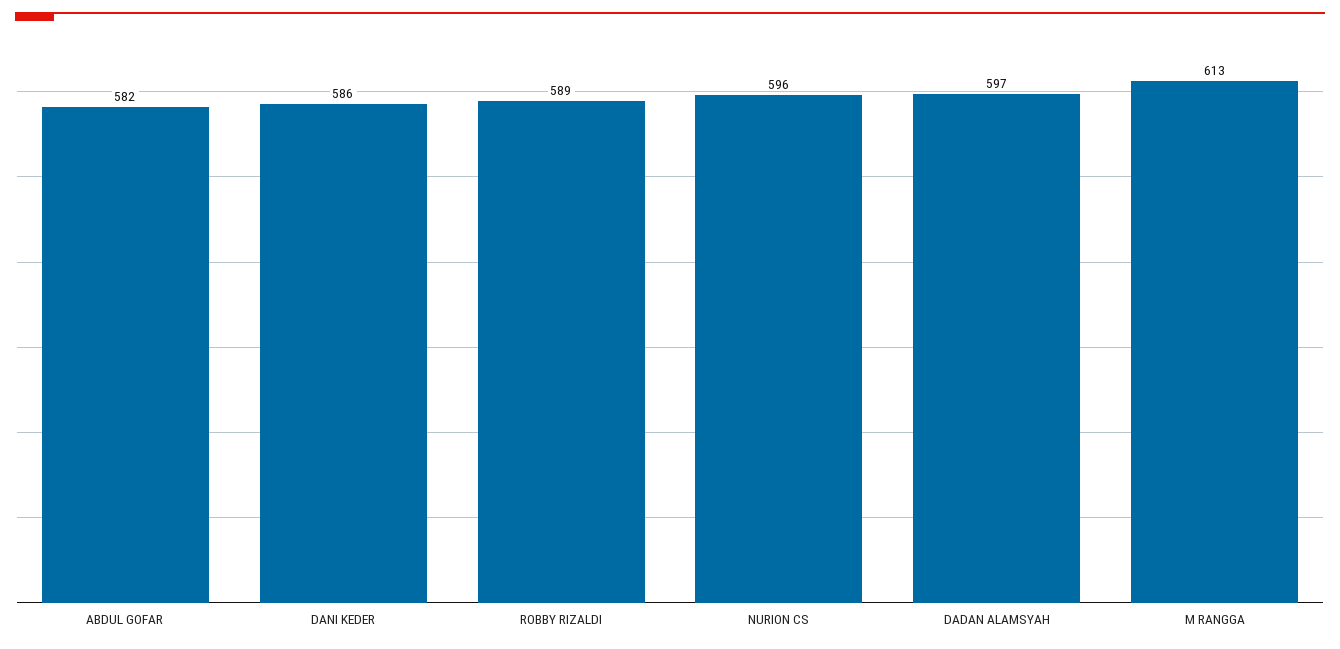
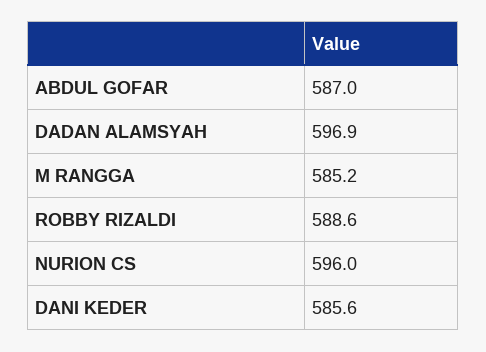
  {
-   "ABDUL GOFAR": 582,
+   "ABDUL GOFAR": 587,
    "DANI KEDER": 585.6,
    "ROBBY RIZALDI": 588.6,
    "NURION CS": 596,
    "DADAN ALAMSYAH": 596.9,
-   "M RANGGA": 613
+   "M RANGGA": 585.2
  }

